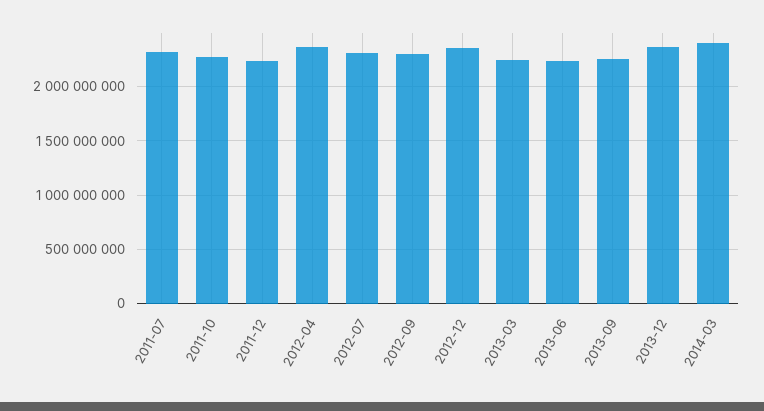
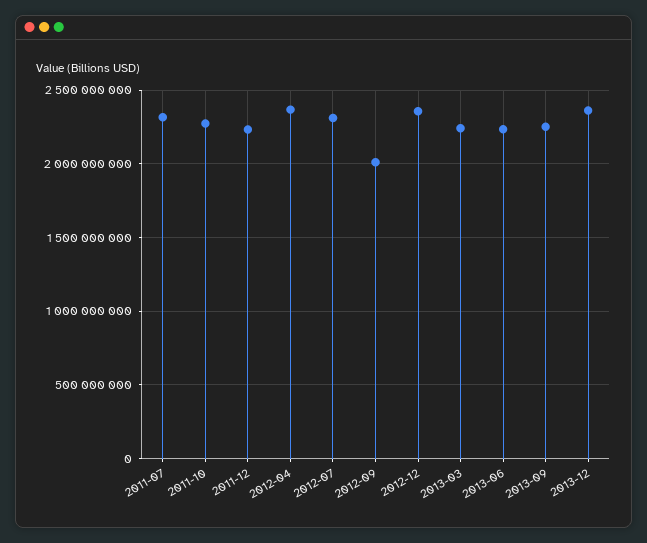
  {
    "2011-07": 2300000000,
    "2011-10": 2250000000,
    "2011-12": 2250000000,
    "2012-04": 2350000000,
    "2012-07": 2300000000,
-   "2012-09": 2300000000,
+   "2012-09": 2000000000,
    "2012-12": 2350000000,
    "2013-03": 2250000000,
    "2013-06": 2250000000,
    "2013-09": 2250000000,
-   "2013-12": 2350000000,
+   "2013-12": 2350000000
-   "2014-03": 2400000000
  }

